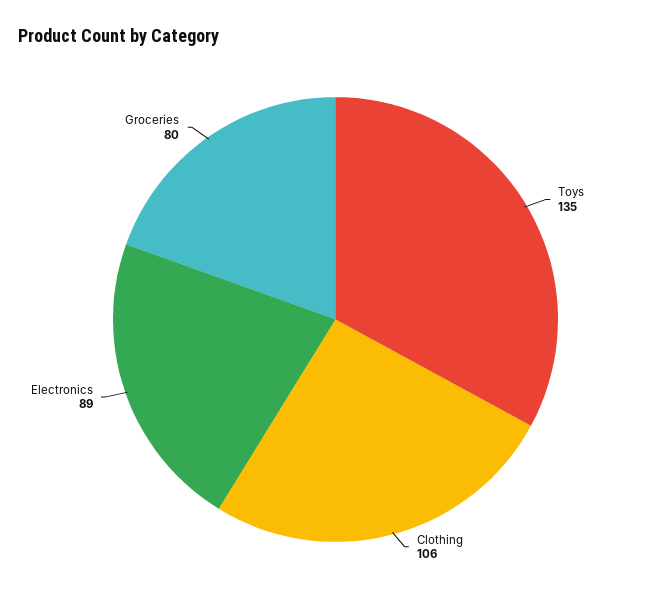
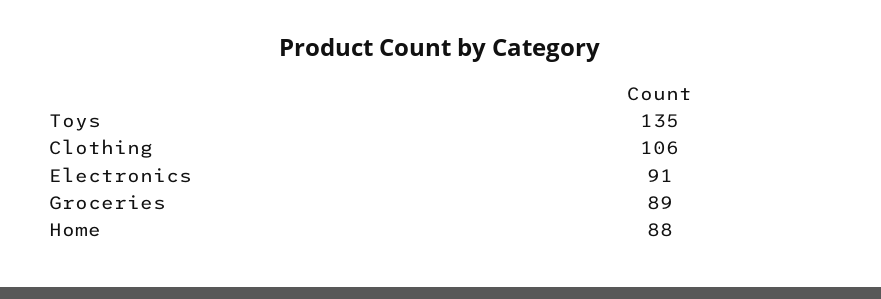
  {
    "Toys": 135,
    "Clothing": 106,
-   "Electronics": 89,
+   "Electronics": 91,
-   "Groceries": 80
+   "Groceries": 89,
+   "Home": 88
  }

